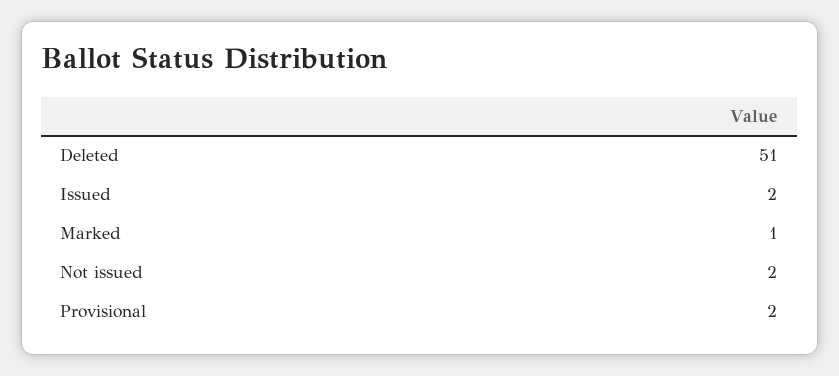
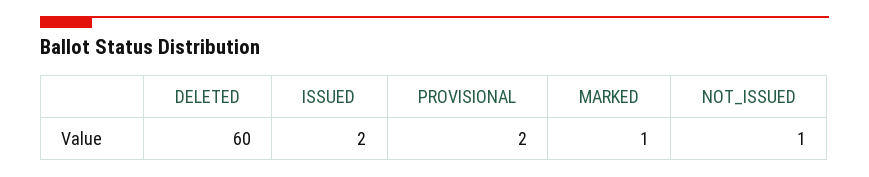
  {
-   "Deleted": 51,
+   "Deleted": 60,
    "Issued": 2,
    "Marked": 1,
-   "Not issued": 2,
+   "Not issued": 1,
    "Provisional": 2
  }

